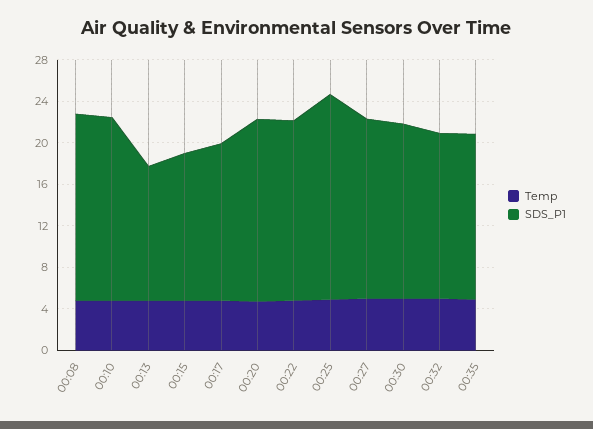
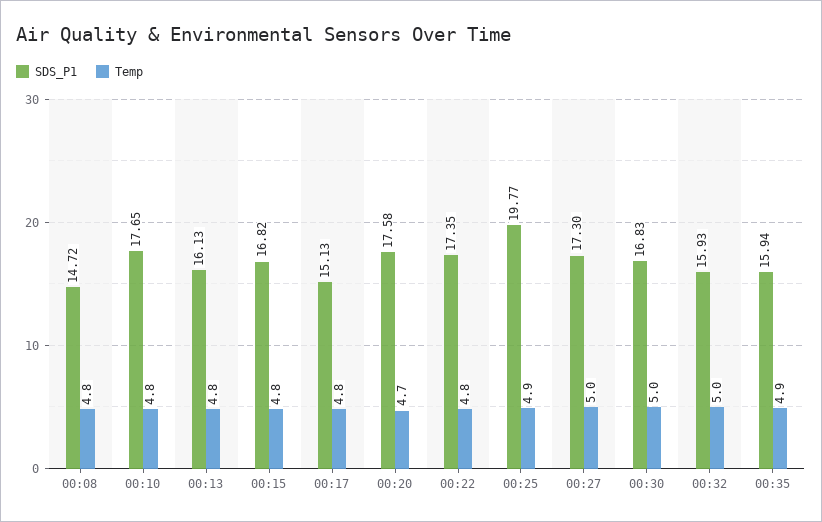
  {
    "Temp": {
      "00:08": 4.8,
      "00:10": 4.8,
      "00:13": 4.8,
      "00:15": 4.8,
      "00:17": 4.8,
      "00:20": 4.7,
      "00:22": 4.8,
      "00:25": 4.9,
      "00:27": 5,
      "00:30": 5,
      "00:32": 5,
      "00:35": 4.9
    },
    "SDS_P1": {
-     "00:08": 18,
+     "00:08": 14.72,
      "00:10": 17.65,
-     "00:13": 13,
+     "00:13": 16.13,
-     "00:15": 14,
+     "00:15": 16.82,
      "00:17": 15.13,
      "00:20": 17.58,
      "00:22": 17.35,
      "00:25": 19.77,
      "00:27": 17.3,
      "00:30": 16.83,
      "00:32": 15.93,
      "00:35": 15.94
    }
  }

